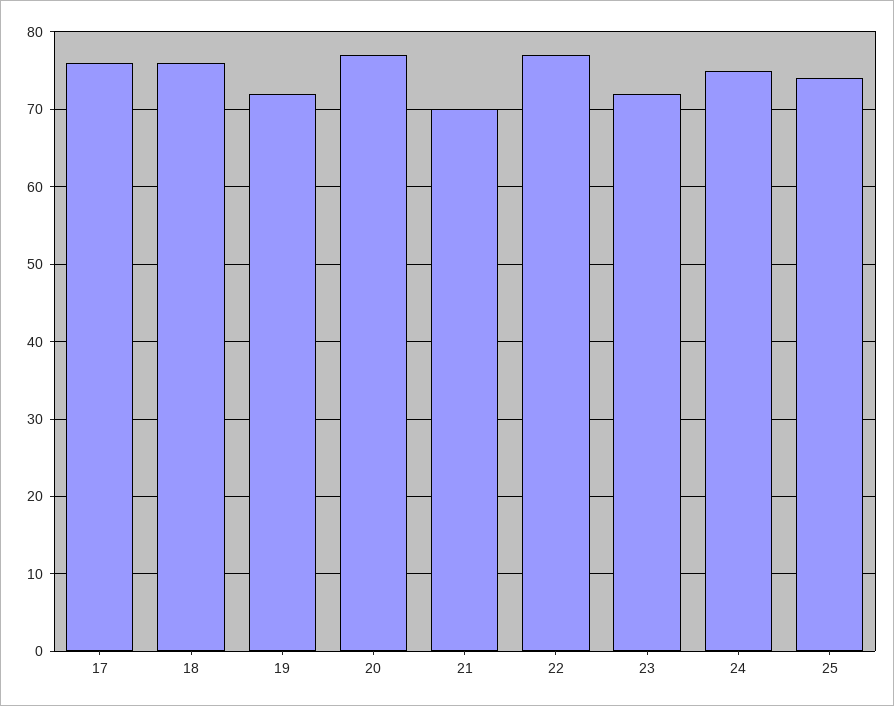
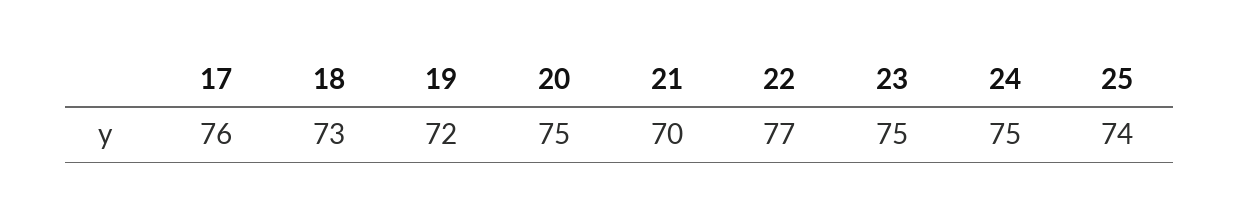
  {
    "17": 76,
-   "18": 76,
+   "18": 73,
    "19": 72,
-   "20": 77,
+   "20": 75,
    "21": 70,
    "22": 77,
-   "23": 72,
+   "23": 75,
    "24": 75,
    "25": 74
  }

